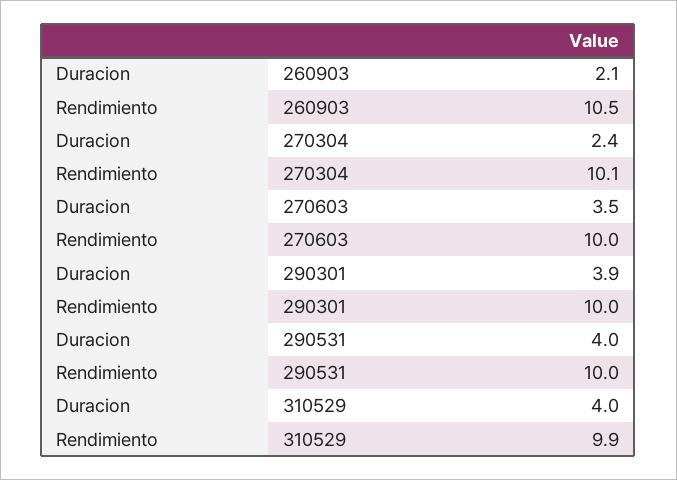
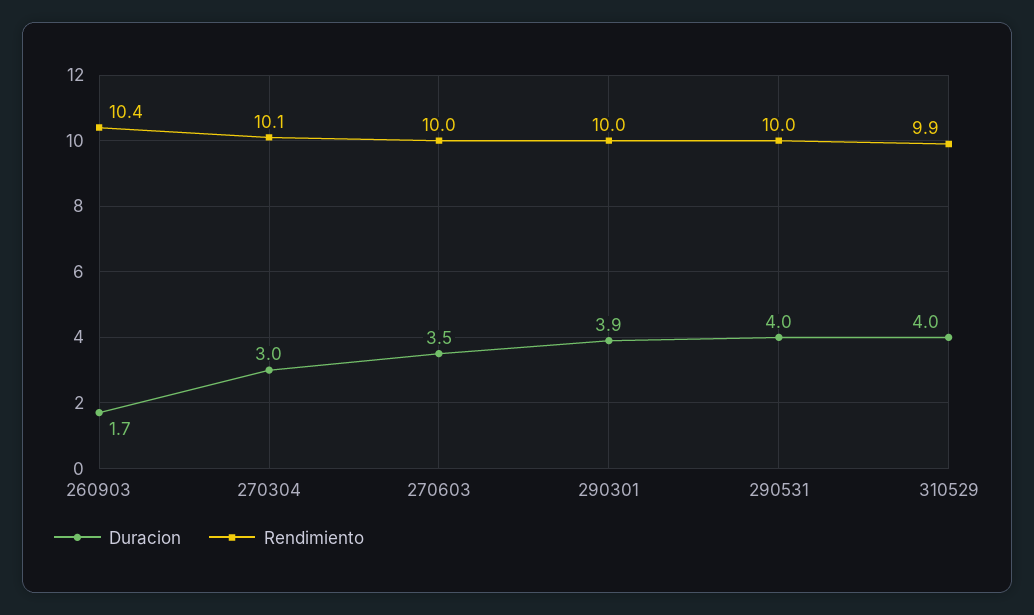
  {
    "Duracion": {
-     "260903": 2.1,
+     "260903": 1.7,
-     "270304": 2.4,
+     "270304": 3,
      "270603": 3.5,
      "290301": 3.9,
      "290531": 4,
      "310529": 4
    },
    "Rendimiento": {
-     "260903": 10.5,
+     "260903": 10.4,
      "270304": 10.1,
      "270603": 10,
      "290301": 10,
      "290531": 10,
      "310529": 9.9
    }
  }

